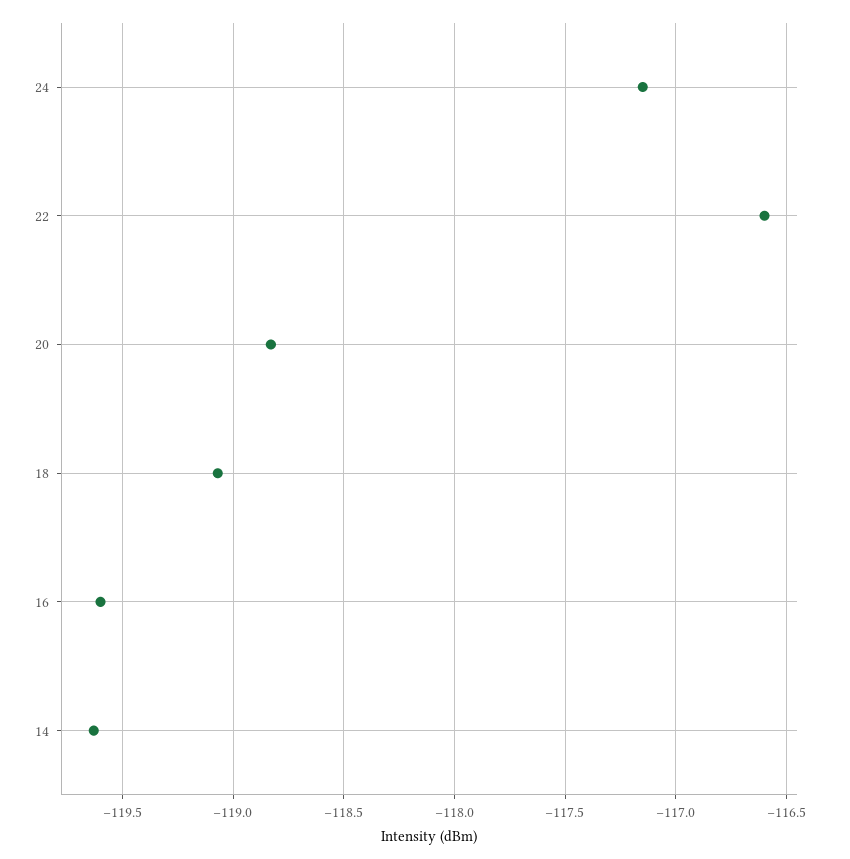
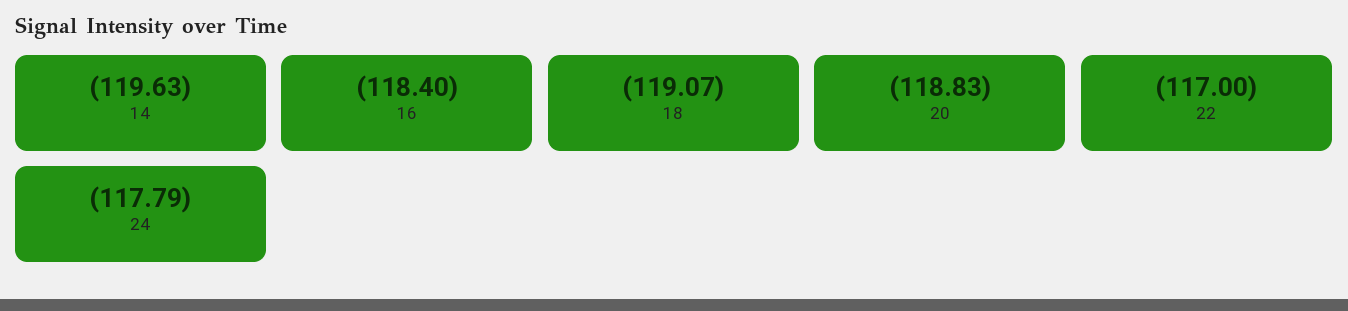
  {
-   "24": -117.15,
+   "24": -117.79,
-   "22": -116.6,
+   "22": -117,
    "20": -118.83,
    "18": -119.07,
-   "16": -119.6,
+   "16": -118.4,
    "14": -119.63
  }

